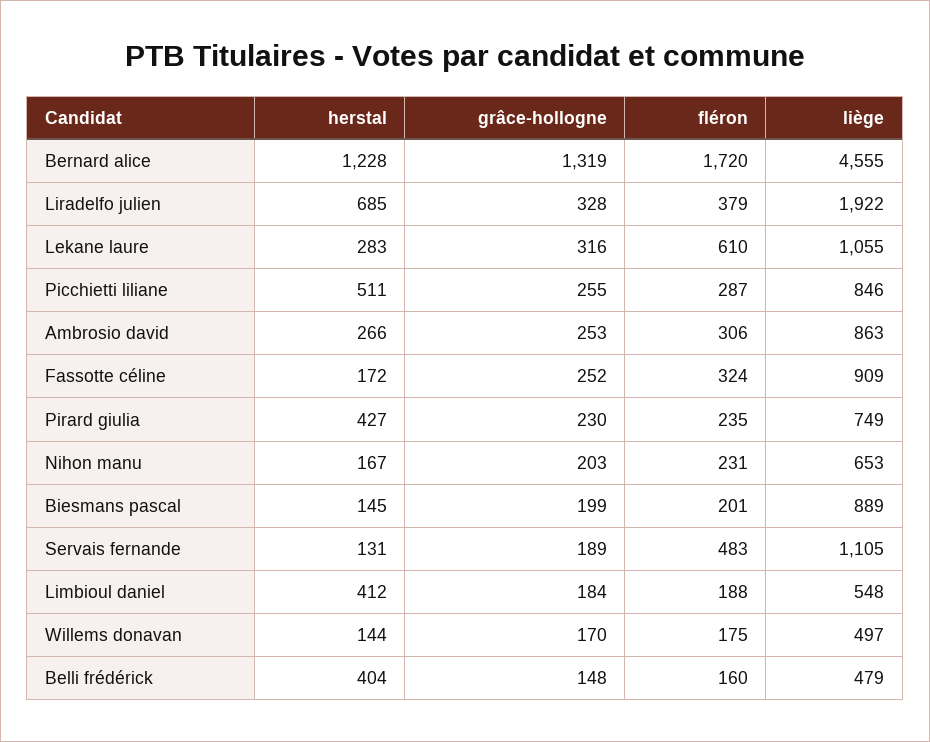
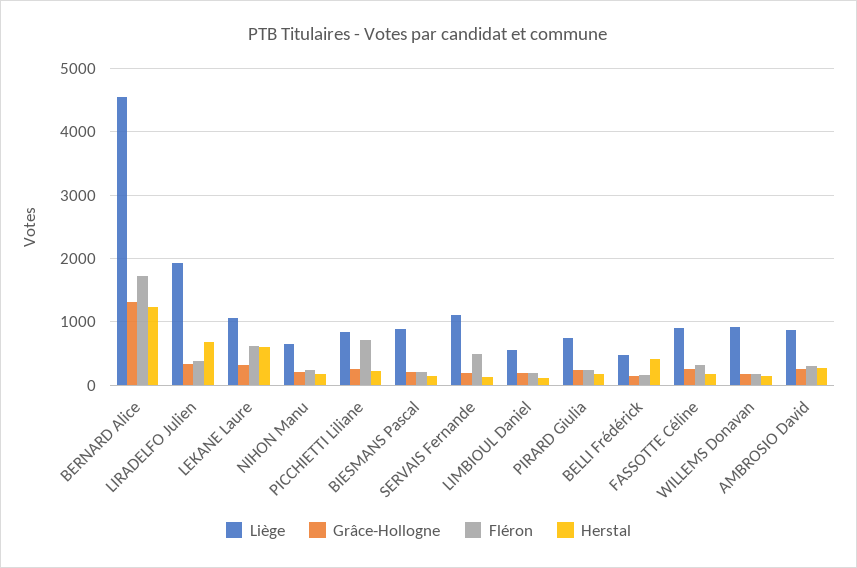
  {
    "herstal": {
      "Bernard alice": 1228,
      "Liradelfo julien": 685,
-     "Lekane laure": 283,
+     "Lekane laure": 600,
-     "Picchietti liliane": 511,
+     "Picchietti liliane": 200,
      "Ambrosio david": 266,
      "Fassotte céline": 172,
-     "Pirard giulia": 427,
+     "Pirard giulia": 200,
      "Nihon manu": 167,
      "Biesmans pascal": 145,
      "Servais fernande": 131,
-     "Limbioul daniel": 412,
+     "Limbioul daniel": 100,
      "Willems donavan": 144,
      "Belli frédérick": 404
    },
    "grâce-hollogne": {
      "Bernard alice": 1319,
      "Liradelfo julien": 328,
      "Lekane laure": 316,
      "Picchietti liliane": 255,
      "Ambrosio david": 253,
      "Fassotte céline": 252,
      "Pirard giulia": 230,
      "Nihon manu": 203,
      "Biesmans pascal": 199,
      "Servais fernande": 189,
      "Limbioul daniel": 184,
      "Willems donavan": 170,
      "Belli frédérick": 148
    },
    "fléron": {
      "Bernard alice": 1720,
      "Liradelfo julien": 379,
      "Lekane laure": 610,
-     "Picchietti liliane": 287,
+     "Picchietti liliane": 700,
      "Ambrosio david": 306,
      "Fassotte céline": 324,
      "Pirard giulia": 235,
      "Nihon manu": 231,
      "Biesmans pascal": 201,
      "Servais fernande": 483,
      "Limbioul daniel": 188,
      "Willems donavan": 175,
      "Belli frédérick": 160
    },
    "liège": {
      "Bernard alice": 4555,
      "Liradelfo julien": 1922,
      "Lekane laure": 1055,
      "Picchietti liliane": 846,
      "Ambrosio david": 863,
      "Fassotte céline": 909,
      "Pirard giulia": 749,
      "Nihon manu": 653,
      "Biesmans pascal": 889,
      "Servais fernande": 1105,
      "Limbioul daniel": 548,
-     "Willems donavan": 497,
+     "Willems donavan": 900,
      "Belli frédérick": 479
    }
  }

